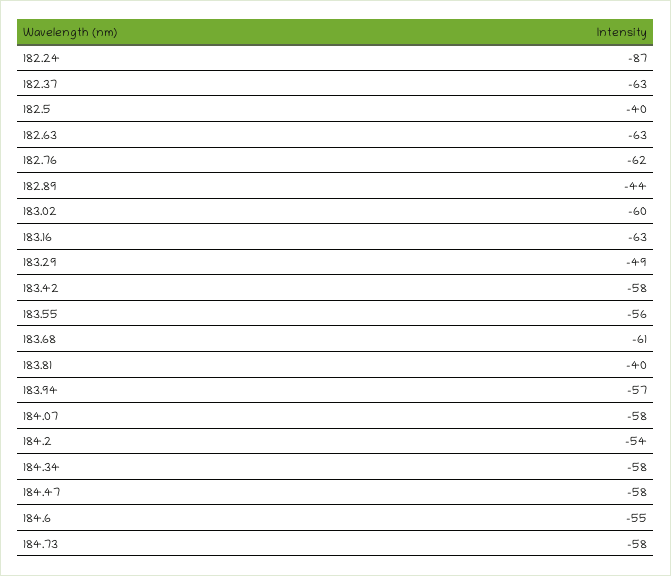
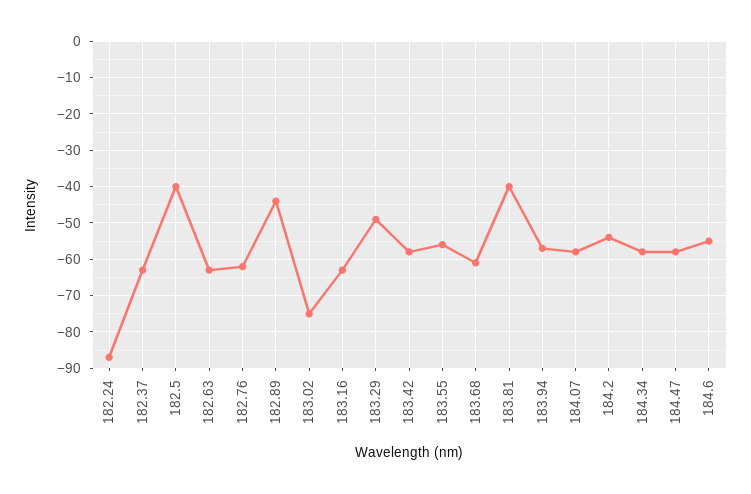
  {
    "182.24": -87,
    "182.37": -63,
    "182.5": -40,
    "182.63": -63,
    "182.76": -62,
    "182.89": -44,
-   "183.02": -60,
+   "183.02": -75,
    "183.16": -63,
    "183.29": -49,
    "183.42": -58,
    "183.55": -56,
    "183.68": -61,
    "183.81": -40,
    "183.94": -57,
    "184.07": -58,
    "184.2": -54,
    "184.34": -58,
    "184.47": -58,
-   "184.6": -55,
+   "184.6": -55
-   "184.73": -58
  }

